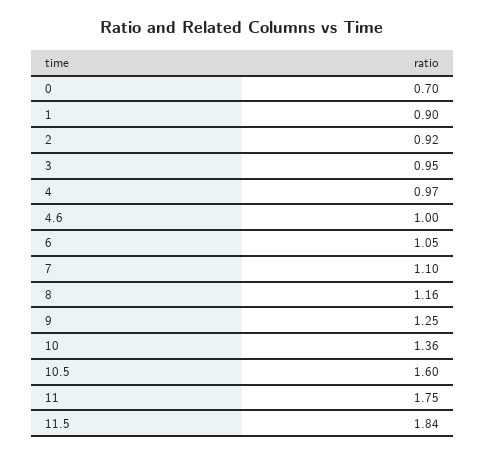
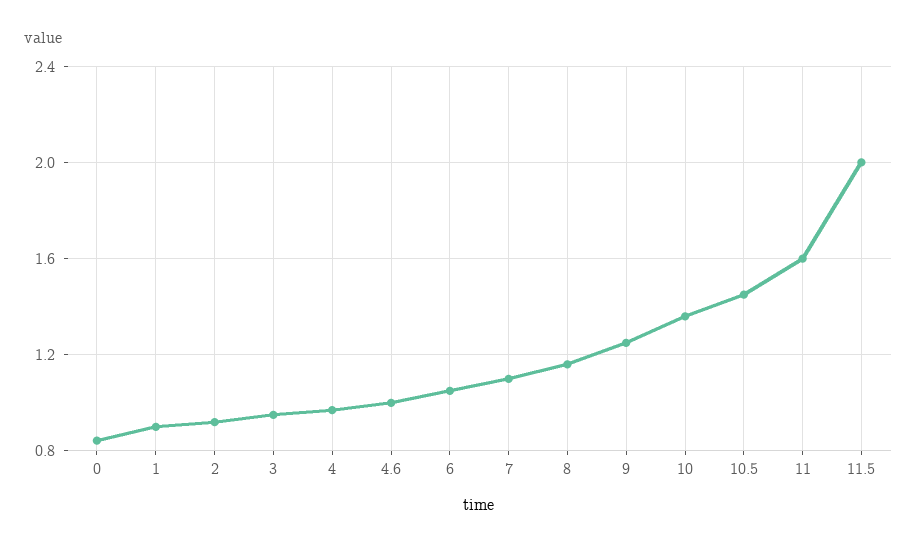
  {
-   "0": 0.7,
+   "0": 0.85,
    "1": 0.9,
    "2": 0.92,
    "3": 0.95,
    "4": 0.97,
    "4.6": 1,
    "6": 1.05,
    "7": 1.1,
    "8": 1.16,
    "9": 1.25,
    "10": 1.36,
-   "10.5": 1.6,
+   "10.5": 1.45,
-   "11": 1.75,
+   "11": 1.6,
-   "11.5": 1.84
+   "11.5": 2
  }

